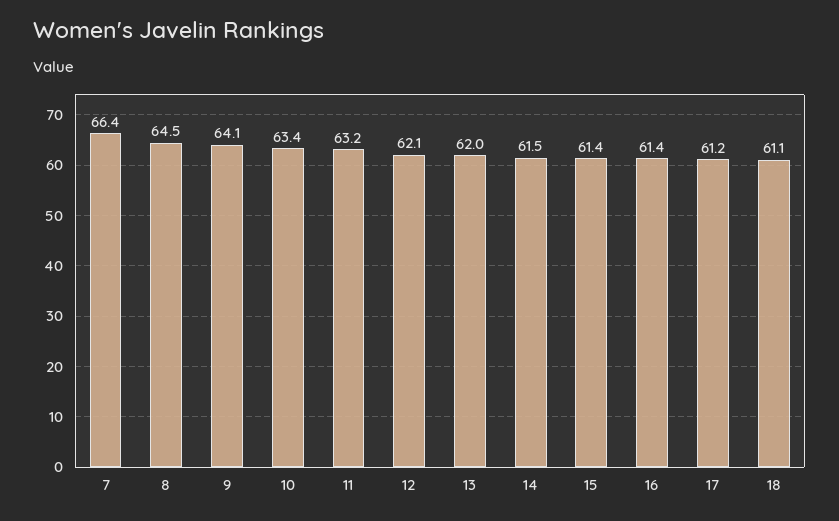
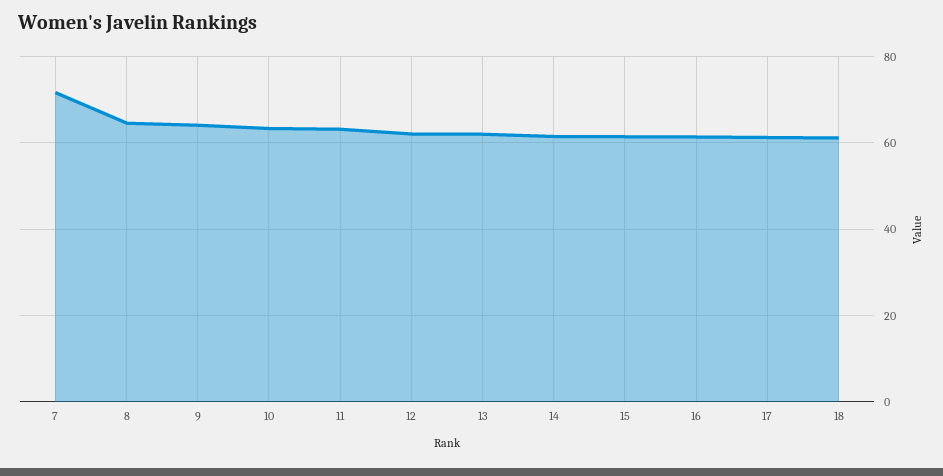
  {
-   "7": 66.4,
+   "7": 72,
    "8": 64.5,
    "9": 64.1,
    "10": 63.4,
    "11": 63.2,
    "12": 62.1,
    "13": 62,
    "14": 61.5,
    "15": 61.4,
    "16": 61.4,
    "17": 61.2,
    "18": 61.1
  }

